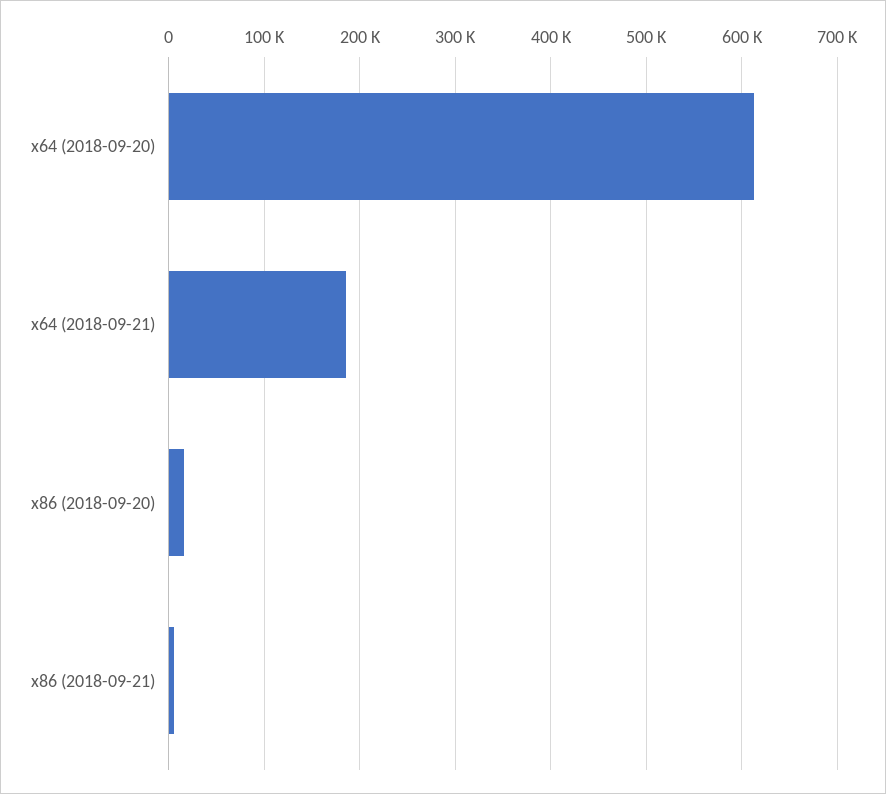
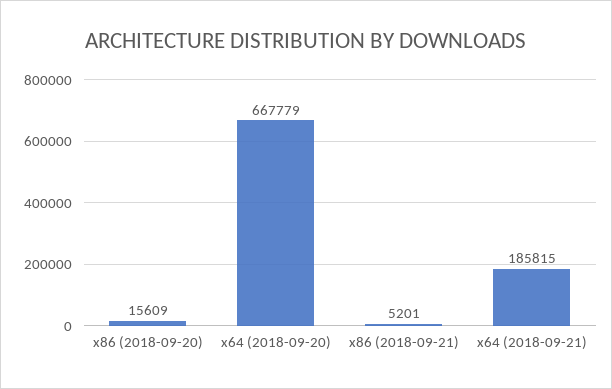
  {
-   "x64 (2018-09-20)": 610000,
+   "x64 (2018-09-20)": 667779,
    "x64 (2018-09-21)": 185815,
    "x86 (2018-09-20)": 15609,
    "x86 (2018-09-21)": 5201
  }

